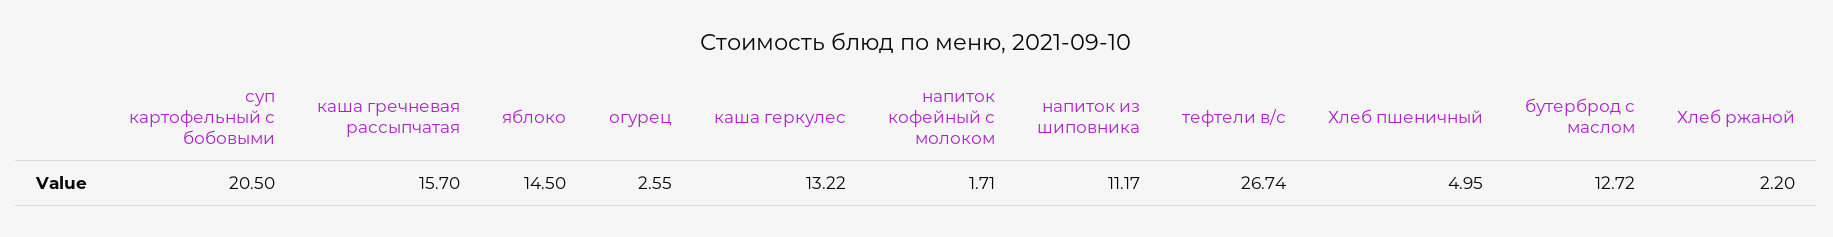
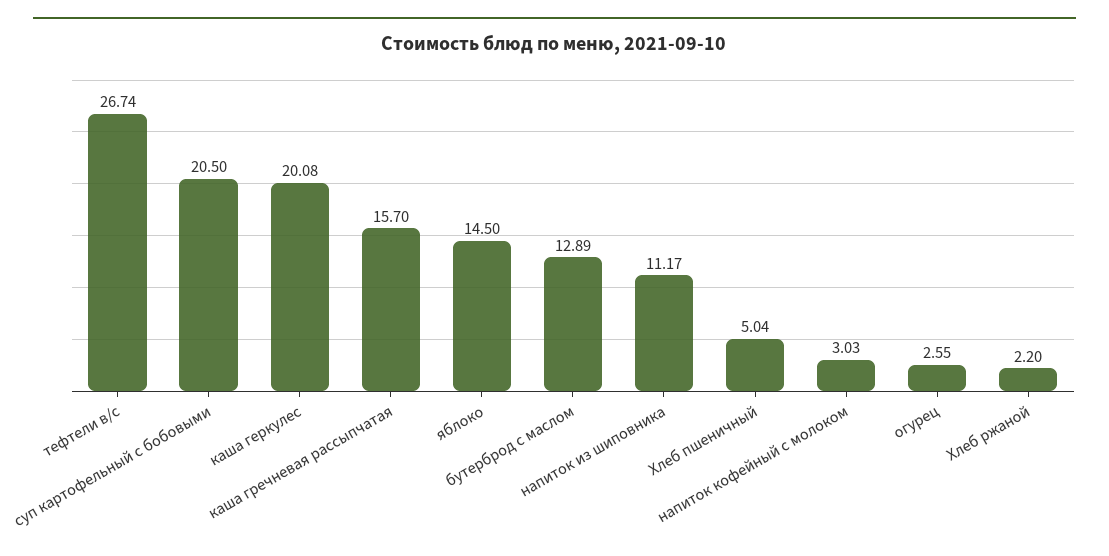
  {
    "суп картофельный с бобовыми": 20.5,
    "каша гречневая рассыпчатая": 15.7,
    "яблоко": 14.5,
    "огурец": 2.55,
-   "каша геркулес": 13.22,
+   "каша геркулес": 20.08,
-   "напиток кофейный с молоком": 1.71,
+   "напиток кофейный с молоком": 3.03,
    "напиток из шиповника": 11.17,
    "тефтели в/с": 26.74,
-   "Хлеб пшеничный": 4.95,
+   "Хлеб пшеничный": 5.04,
-   "бутерброд с маслом": 12.72,
+   "бутерброд с маслом": 12.89,
    "Хлеб ржаной": 2.2
  }

